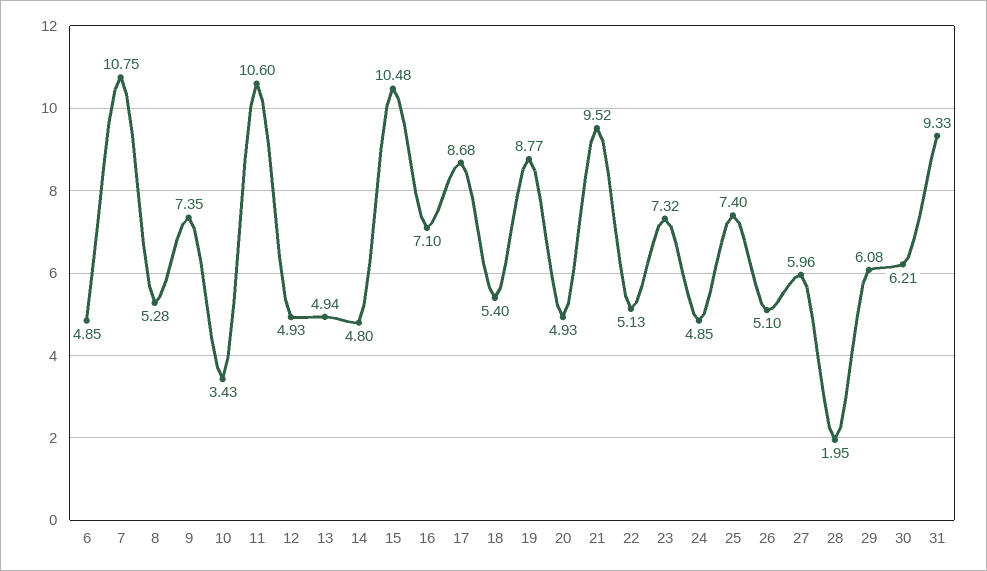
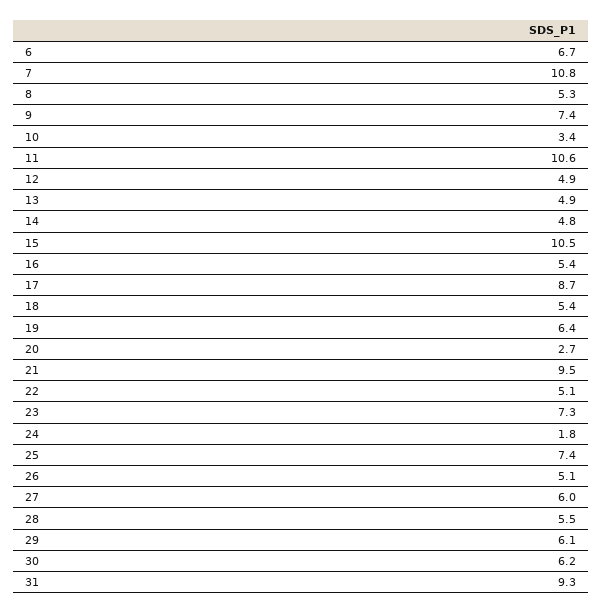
  {
-   "6": 4.85,
+   "6": 6.7,
    "7": 10.75,
    "8": 5.28,
    "9": 7.35,
    "10": 3.43,
    "11": 10.6,
    "12": 4.93,
    "13": 4.94,
    "14": 4.8,
    "15": 10.48,
-   "16": 7.1,
+   "16": 5.4,
    "17": 8.68,
    "18": 5.4,
-   "19": 8.77,
+   "19": 6.4,
-   "20": 4.93,
+   "20": 2.7,
    "21": 9.52,
    "22": 5.13,
    "23": 7.32,
-   "24": 4.85,
+   "24": 1.8,
    "25": 7.4,
    "26": 5.1,
    "27": 5.96,
-   "28": 1.95,
+   "28": 5.5,
    "29": 6.08,
    "30": 6.21,
    "31": 9.33
  }

